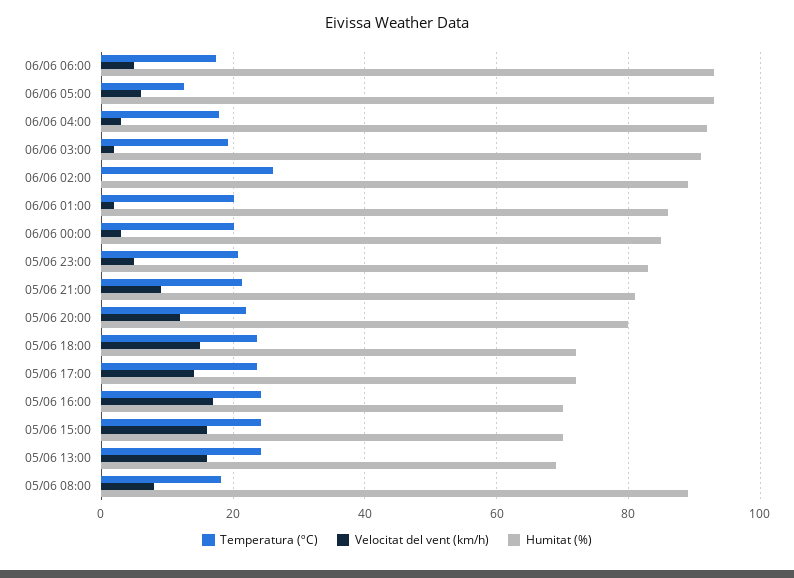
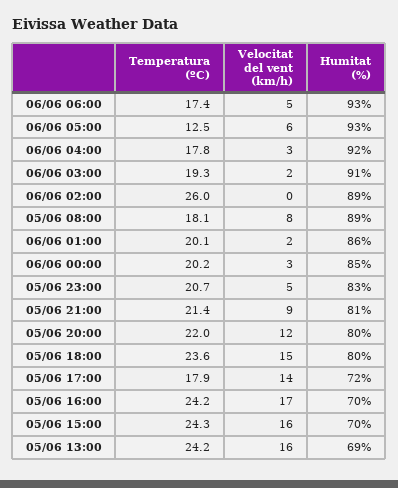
  {
    "Temperatura (ºC)": {
      "06/06 06:00": 17.4,
      "06/06 05:00": 12.5,
      "06/06 04:00": 17.8,
      "06/06 03:00": 19.3,
      "06/06 02:00": 26,
      "06/06 01:00": 20.1,
      "06/06 00:00": 20.2,
      "05/06 23:00": 20.7,
      "05/06 21:00": 21.4,
      "05/06 20:00": 22,
      "05/06 18:00": 23.6,
-     "05/06 17:00": 24,
+     "05/06 17:00": 17.9,
      "05/06 16:00": 24.2,
      "05/06 15:00": 24.3,
      "05/06 13:00": 24.2,
      "05/06 08:00": 18.1
    },
    "Velocitat del vent (km/h)": {
      "06/06 06:00": 5,
      "06/06 05:00": 6,
      "06/06 04:00": 3,
      "06/06 03:00": 2,
      "06/06 02:00": 0,
      "06/06 01:00": 2,
      "06/06 00:00": 3,
      "05/06 23:00": 5,
      "05/06 21:00": 9,
      "05/06 20:00": 12,
      "05/06 18:00": 15,
      "05/06 17:00": 14,
      "05/06 16:00": 17,
      "05/06 15:00": 16,
      "05/06 13:00": 16,
      "05/06 08:00": 8
    },
    "Humitat (%)": {
      "06/06 06:00": 93,
      "06/06 05:00": 93,
      "06/06 04:00": 92,
      "06/06 03:00": 91,
      "06/06 02:00": 89,
      "06/06 01:00": 86,
      "06/06 00:00": 85,
      "05/06 23:00": 83,
      "05/06 21:00": 81,
      "05/06 20:00": 80,
-     "05/06 18:00": 72,
+     "05/06 18:00": 80,
      "05/06 17:00": 72,
      "05/06 16:00": 70,
      "05/06 15:00": 70,
      "05/06 13:00": 69,
      "05/06 08:00": 89
    }
  }

